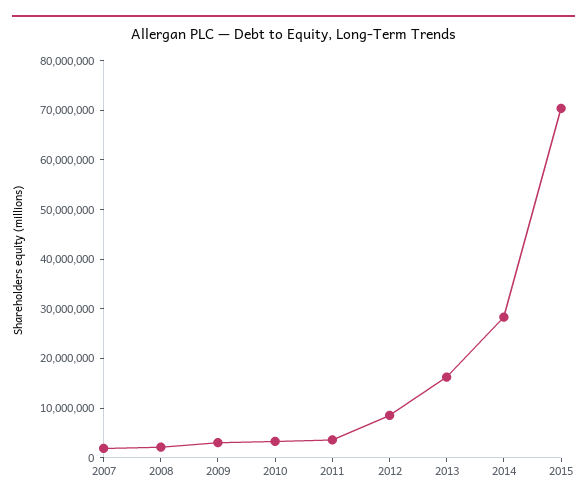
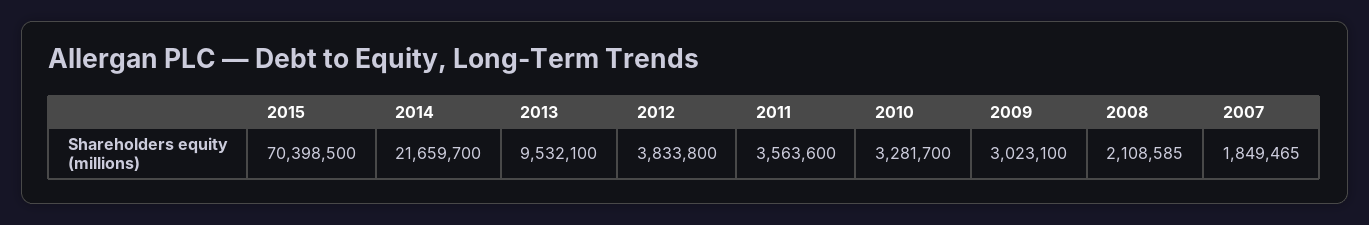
  {
    "2007": 1849465,
    "2008": 2108585,
    "2009": 3023100,
    "2010": 3281700,
    "2011": 3563600,
-   "2012": 8000000,
+   "2012": 3833800,
-   "2013": 16000000,
+   "2013": 9532100,
-   "2014": 28000000,
+   "2014": 21659700,
    "2015": 70398500
  }

